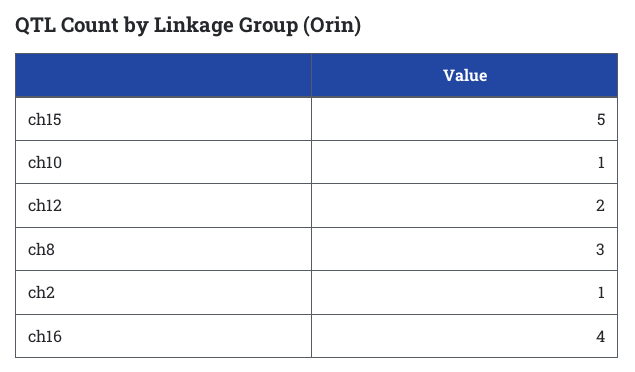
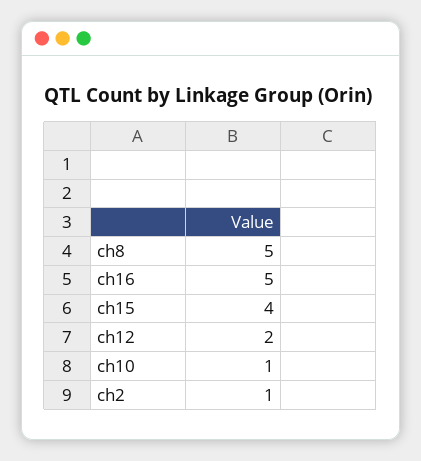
  {
-   "ch15": 5,
+   "ch15": 4,
    "ch10": 1,
    "ch12": 2,
-   "ch8": 3,
+   "ch8": 5,
    "ch2": 1,
-   "ch16": 4
+   "ch16": 5
  }

